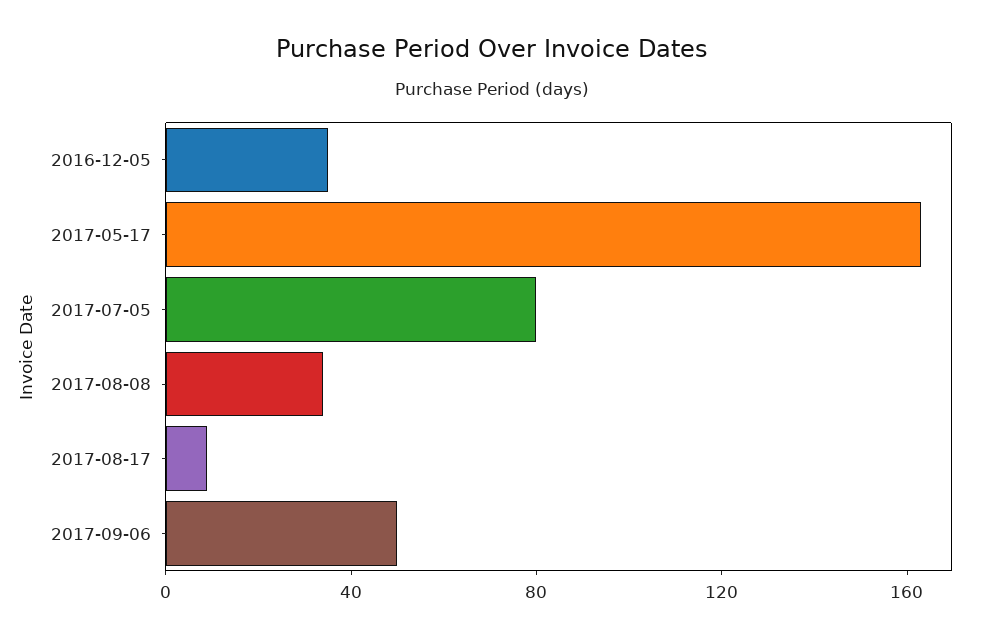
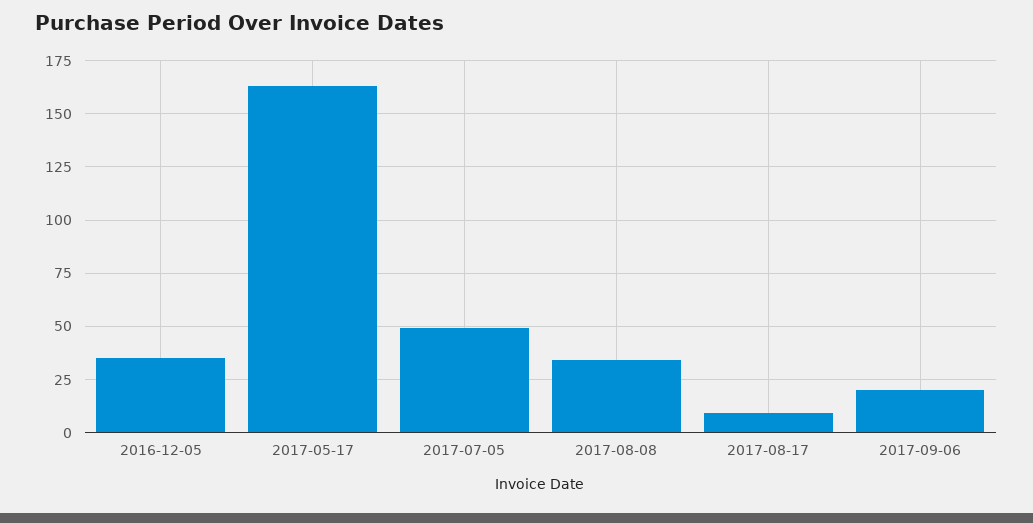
  {
    "2016-12-05": 35,
    "2017-05-17": 165,
-   "2017-07-05": 80,
+   "2017-07-05": 50,
    "2017-08-08": 35,
    "2017-08-17": 10,
-   "2017-09-06": 50
+   "2017-09-06": 20
  }

